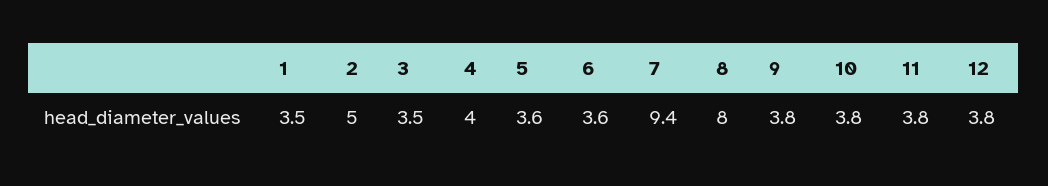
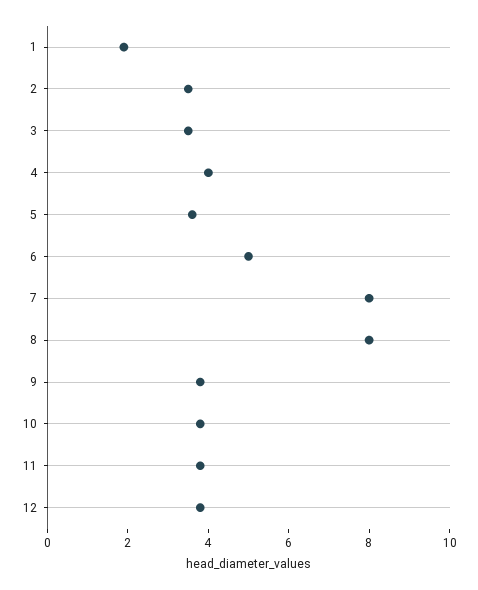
  {
-   "1": 3.5,
+   "1": 2,
-   "2": 5,
+   "2": 3.5,
    "3": 3.5,
    "4": 4,
    "5": 3.6,
-   "6": 3.6,
+   "6": 5,
-   "7": 9.4,
+   "7": 8,
    "8": 8,
    "9": 3.8,
    "10": 3.8,
    "11": 3.8,
    "12": 3.8
  }

